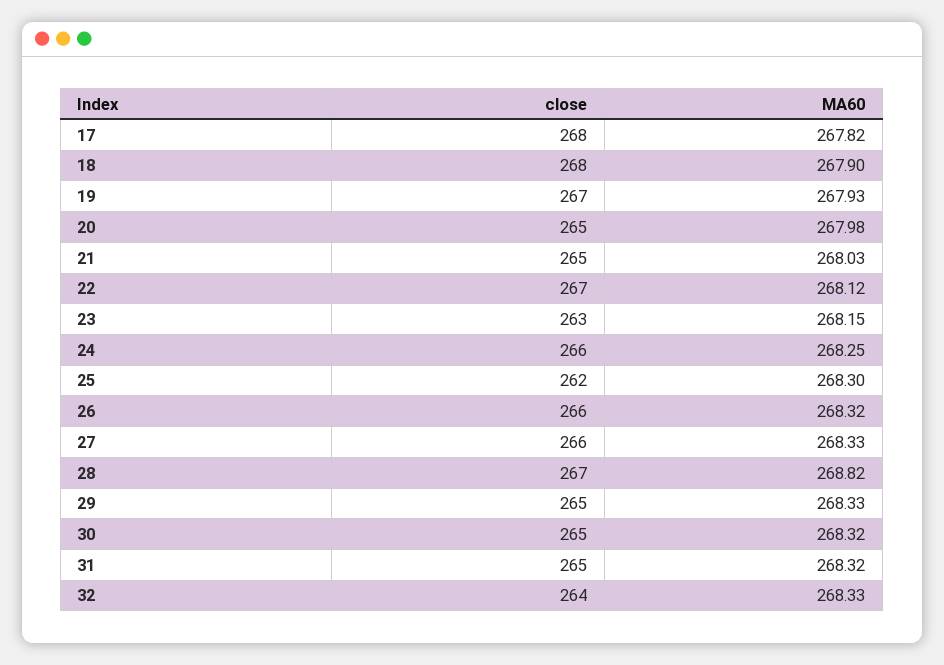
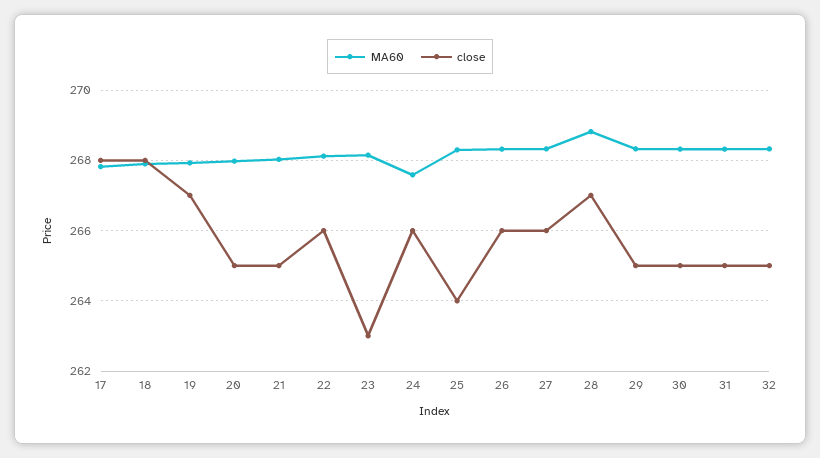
  {
    "close": {
      "17": 268,
      "18": 268,
      "19": 267,
      "20": 265,
      "21": 265,
-     "22": 267,
+     "22": 266,
      "23": 263,
      "24": 266,
-     "25": 262,
+     "25": 264,
      "26": 266,
      "27": 266,
      "28": 267,
      "29": 265,
      "30": 265,
      "31": 265,
-     "32": 264
+     "32": 265
    },
    "MA60": {
      "17": 267.82,
      "18": 267.9,
      "19": 267.93,
      "20": 267.98,
      "21": 268.03,
      "22": 268.12,
      "23": 268.15,
-     "24": 268.25,
+     "24": 267.6,
      "25": 268.3,
      "26": 268.32,
      "27": 268.33,
      "28": 268.82,
      "29": 268.33,
      "30": 268.32,
      "31": 268.32,
      "32": 268.33
    }
  }

